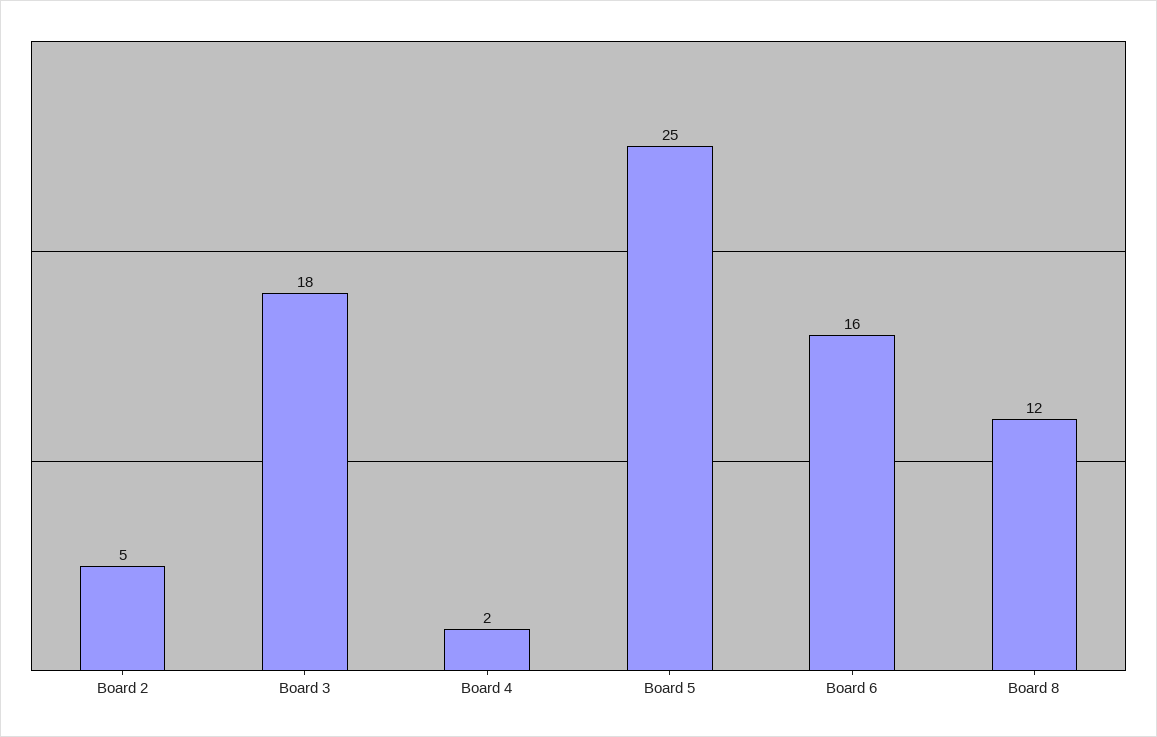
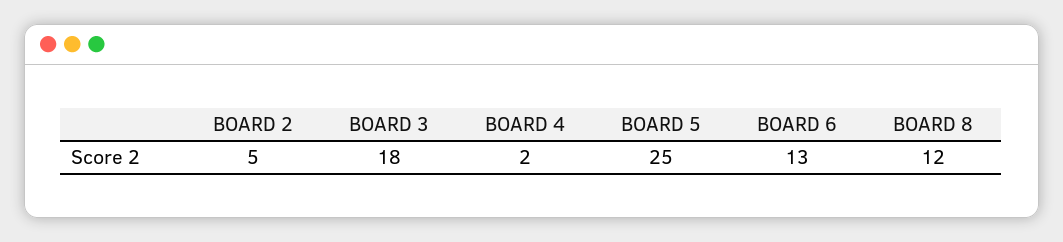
  {
    "Board 2": 5,
    "Board 3": 18,
    "Board 4": 2,
    "Board 5": 25,
-   "Board 6": 16,
+   "Board 6": 13,
    "Board 8": 12
  }

